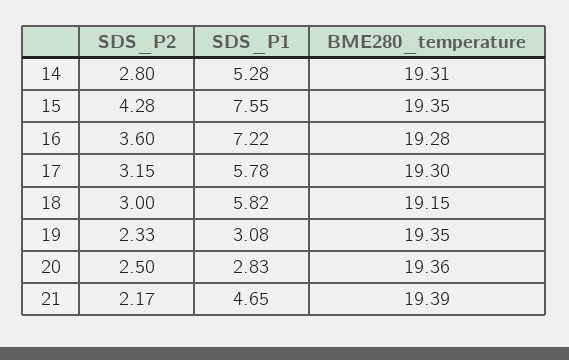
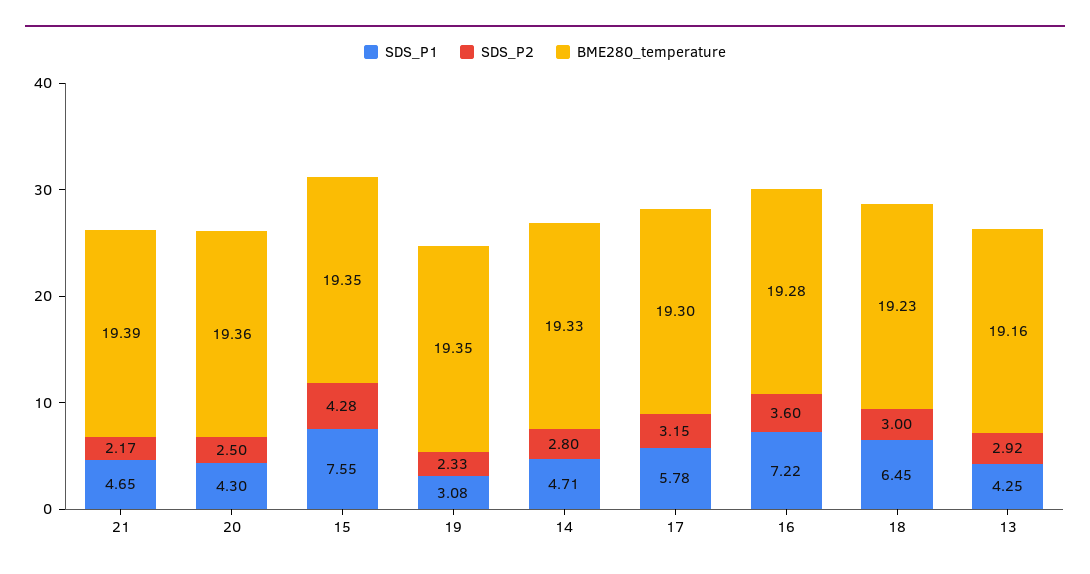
  {
    "SDS_P2": {
      "14": 2.8,
      "15": 4.28,
      "16": 3.6,
      "17": 3.15,
      "18": 3,
      "19": 2.33,
      "20": 2.5,
-     "21": 2.17
+     "21": 2.17,
+     "13": 2.92
    },
    "SDS_P1": {
-     "14": 5.28,
+     "14": 4.71,
      "15": 7.55,
      "16": 7.22,
      "17": 5.78,
-     "18": 5.82,
+     "18": 6.45,
      "19": 3.08,
-     "20": 2.83,
+     "20": 4.3,
-     "21": 4.65
+     "21": 4.65,
+     "13": 4.25
    },
    "BME280_temperature": {
-     "14": 19.31,
+     "14": 19.33,
      "15": 19.35,
      "16": 19.28,
      "17": 19.3,
-     "18": 19.15,
+     "18": 19.23,
      "19": 19.35,
      "20": 19.36,
-     "21": 19.39
+     "21": 19.39,
+     "13": 19.16
    }
  }

